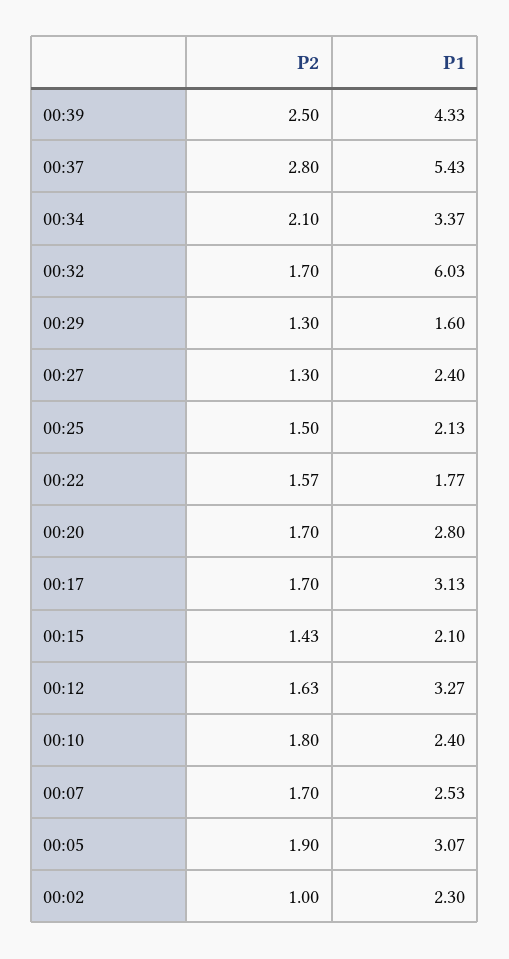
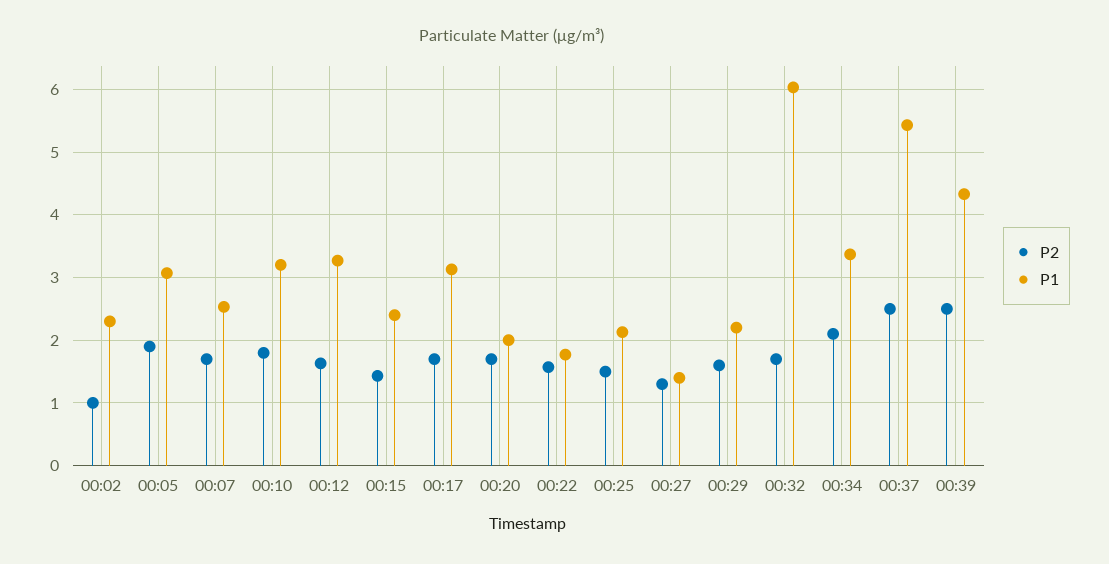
  {
    "P2": {
      "00:39": 2.5,
-     "00:37": 2.8,
+     "00:37": 2.5,
      "00:34": 2.1,
      "00:32": 1.7,
-     "00:29": 1.3,
+     "00:29": 1.6,
      "00:27": 1.3,
      "00:25": 1.5,
      "00:22": 1.57,
      "00:20": 1.7,
      "00:17": 1.7,
      "00:15": 1.43,
      "00:12": 1.63,
      "00:10": 1.8,
      "00:07": 1.7,
      "00:05": 1.9,
      "00:02": 1
    },
    "P1": {
      "00:39": 4.33,
      "00:37": 5.43,
      "00:34": 3.37,
      "00:32": 6.03,
-     "00:29": 1.6,
+     "00:29": 2.2,
-     "00:27": 2.4,
+     "00:27": 1.4,
      "00:25": 2.13,
      "00:22": 1.77,
-     "00:20": 2.8,
+     "00:20": 2,
      "00:17": 3.13,
-     "00:15": 2.1,
+     "00:15": 2.4,
      "00:12": 3.27,
-     "00:10": 2.4,
+     "00:10": 3.2,
      "00:07": 2.53,
      "00:05": 3.07,
      "00:02": 2.3
    }
  }

